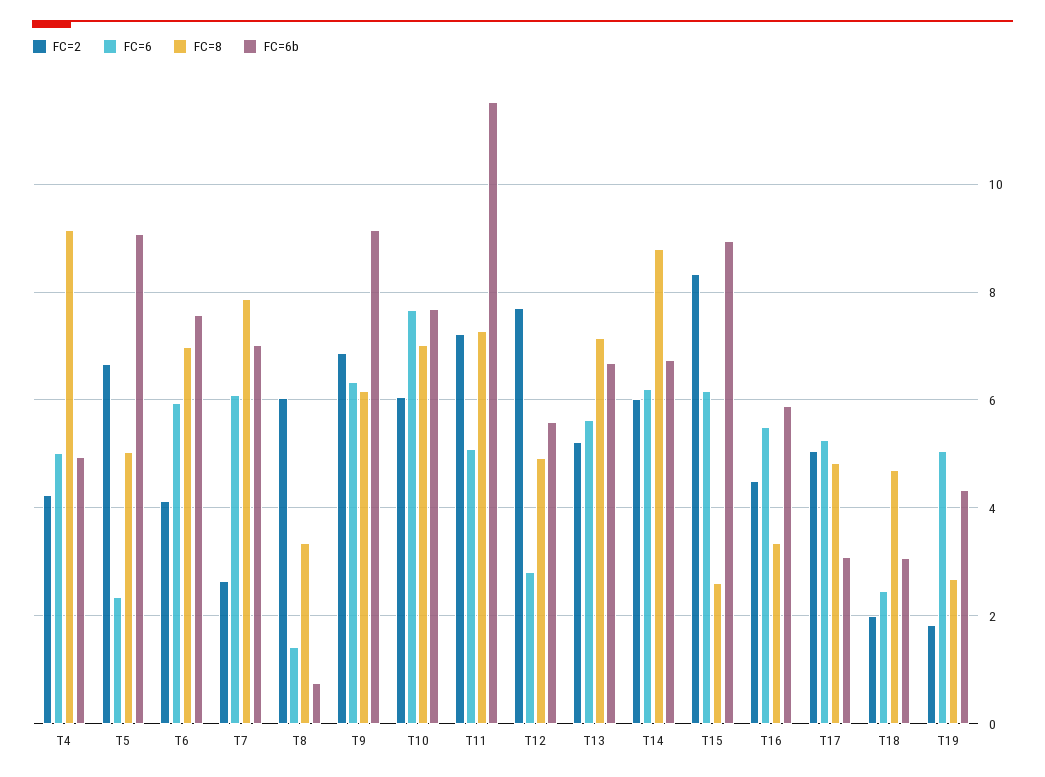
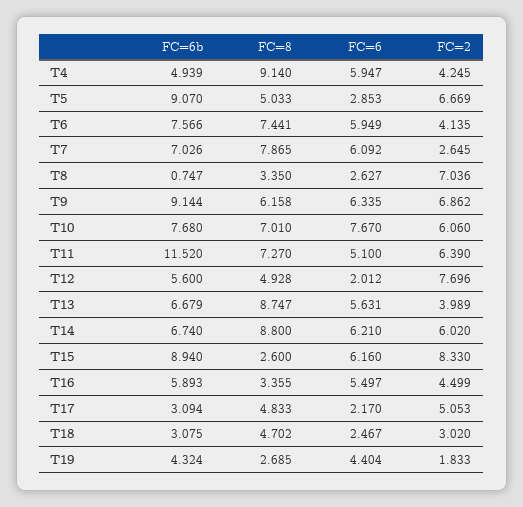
  {
    "FC=2": {
      "T4": 4.245,
      "T5": 6.669,
      "T6": 4.135,
      "T7": 2.645,
-     "T8": 6,
+     "T8": 7.036,
      "T9": 6.862,
      "T10": 6.06,
-     "T11": 7.2,
+     "T11": 6.39,
      "T12": 7.696,
-     "T13": 5.2,
+     "T13": 3.989,
      "T14": 6.02,
      "T15": 8.33,
      "T16": 4.499,
      "T17": 5.053,
-     "T18": 2,
+     "T18": 3.02,
      "T19": 1.833
    },
    "FC=6": {
-     "T4": 5,
+     "T4": 5.947,
-     "T5": 2.4,
+     "T5": 2.853,
      "T6": 5.949,
      "T7": 6.092,
-     "T8": 1.4,
+     "T8": 2.627,
      "T9": 6.335,
      "T10": 7.67,
      "T11": 5.1,
-     "T12": 2.8,
+     "T12": 2.012,
      "T13": 5.631,
      "T14": 6.21,
      "T15": 6.16,
      "T16": 5.497,
-     "T17": 5.2,
+     "T17": 2.17,
      "T18": 2.467,
-     "T19": 5
+     "T19": 4.404
    },
    "FC=8": {
      "T4": 9.14,
      "T5": 5.033,
-     "T6": 7,
+     "T6": 7.441,
      "T7": 7.865,
      "T8": 3.35,
      "T9": 6.158,
      "T10": 7.01,
      "T11": 7.27,
      "T12": 4.928,
-     "T13": 7.2,
+     "T13": 8.747,
      "T14": 8.8,
      "T15": 2.6,
      "T16": 3.355,
      "T17": 4.833,
      "T18": 4.702,
      "T19": 2.685
    },
    "FC=6b": {
      "T4": 4.939,
      "T5": 9.07,
      "T6": 7.566,
      "T7": 7.026,
      "T8": 0.747,
      "T9": 9.144,
      "T10": 7.68,
      "T11": 11.52,
      "T12": 5.6,
      "T13": 6.679,
      "T14": 6.74,
      "T15": 8.94,
      "T16": 5.893,
      "T17": 3.094,
      "T18": 3.075,
      "T19": 4.324
    }
  }

